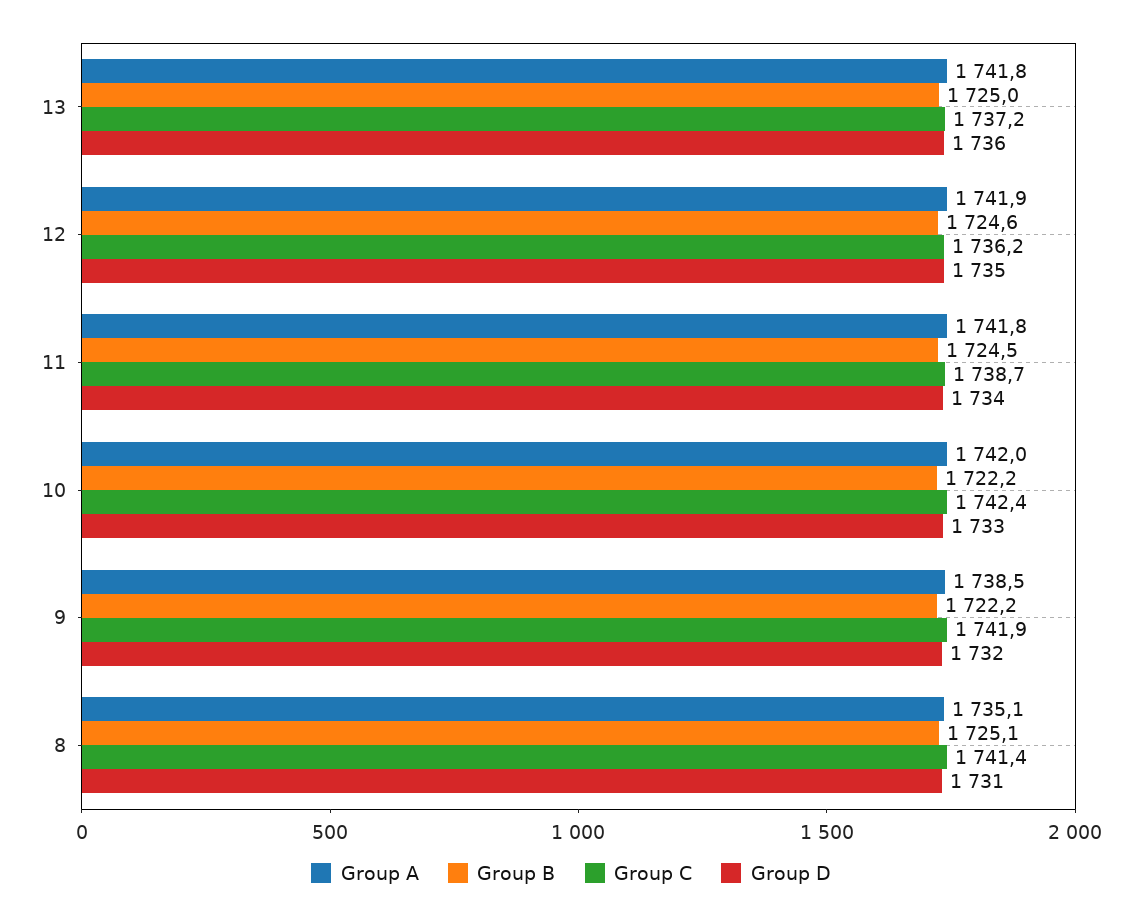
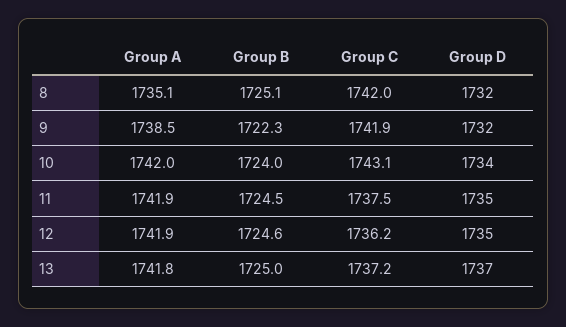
  {
    "Group A": {
      "13": 1741.8,
      "12": 1741.9,
-     "11": 1741.8,
+     "11": 1741.9,
      "10": 1742,
      "9": 1738.5,
      "8": 1735.1
    },
    "Group B": {
      "13": 1725,
      "12": 1724.6,
      "11": 1724.5,
-     "10": 1722.2,
+     "10": 1724,
-     "9": 1722.2,
+     "9": 1722.3,
      "8": 1725.1
    },
    "Group C": {
      "13": 1737.2,
      "12": 1736.2,
-     "11": 1738.7,
+     "11": 1737.5,
-     "10": 1742.4,
+     "10": 1743.1,
      "9": 1741.9,
-     "8": 1741.4
+     "8": 1742
    },
    "Group D": {
-     "13": 1736,
+     "13": 1737,
      "12": 1735,
-     "11": 1734,
+     "11": 1735,
-     "10": 1733,
+     "10": 1734,
      "9": 1732,
-     "8": 1731
+     "8": 1732
    }
  }

